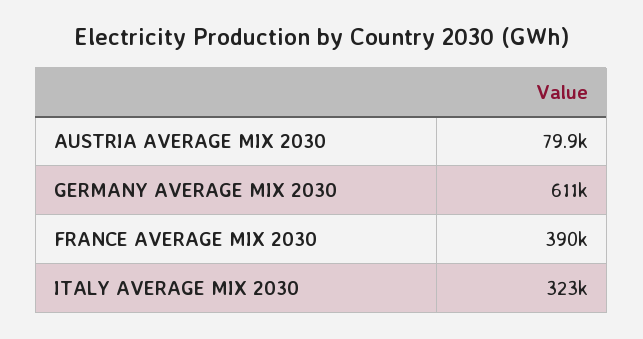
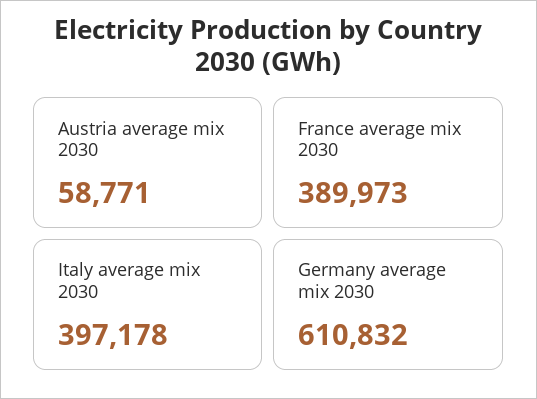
  {
-   "AUSTRIA AVERAGE MIX 2030": 79900,
+   "AUSTRIA AVERAGE MIX 2030": 58771,
    "GERMANY AVERAGE MIX 2030": 610832,
    "FRANCE AVERAGE MIX 2030": 389973,
-   "ITALY AVERAGE MIX 2030": 323000
+   "ITALY AVERAGE MIX 2030": 397178
  }

